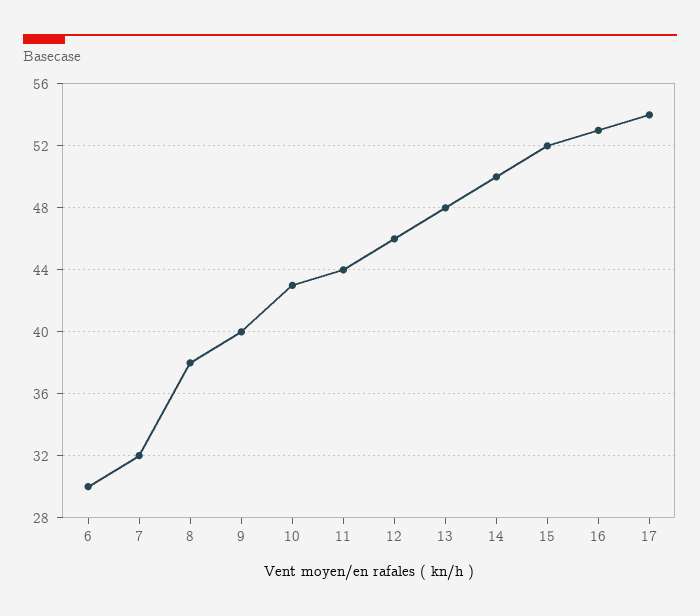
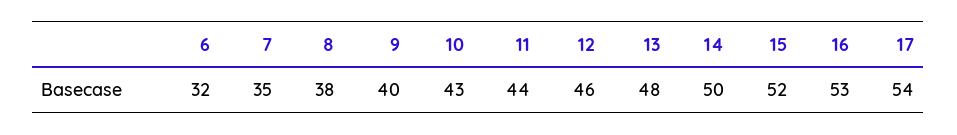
  {
-   "6": 30,
+   "6": 32,
-   "7": 32,
+   "7": 35,
    "8": 38,
    "9": 40,
    "10": 43,
    "11": 44,
    "12": 46,
    "13": 48,
    "14": 50,
    "15": 52,
    "16": 53,
    "17": 54
  }

